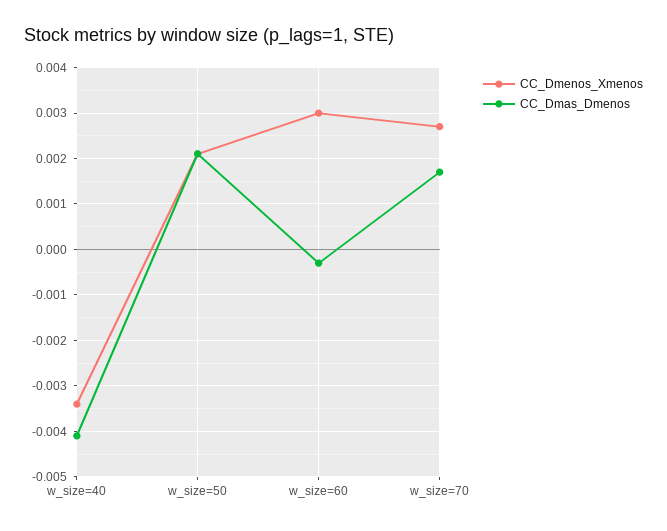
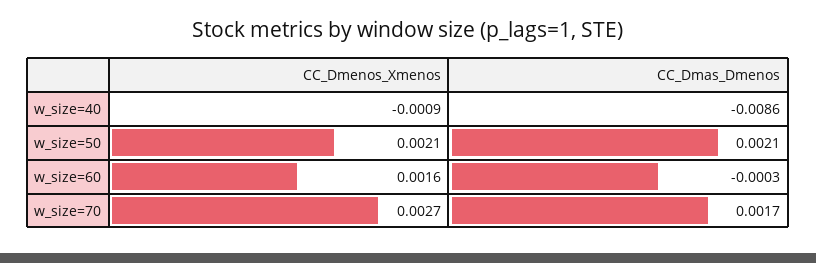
  {
    "CC_Dmenos_Xmenos": {
-     "w_size=40": -0.0035,
+     "w_size=40": -0.0009,
      "w_size=50": 0.0021,
-     "w_size=60": 0.003,
+     "w_size=60": 0.0016,
      "w_size=70": 0.0027
    },
    "CC_Dmas_Dmenos": {
-     "w_size=40": -0.004,
+     "w_size=40": -0.0086,
      "w_size=50": 0.0021,
      "w_size=60": -0.0003,
      "w_size=70": 0.0017
    }
  }

